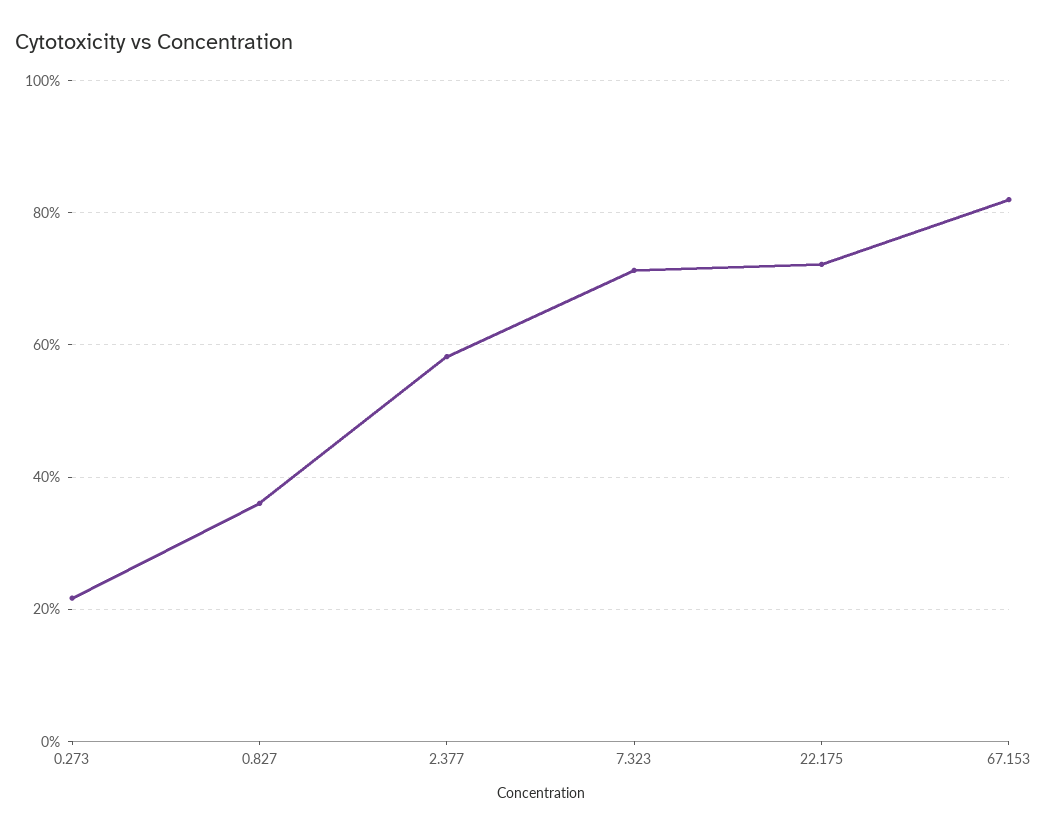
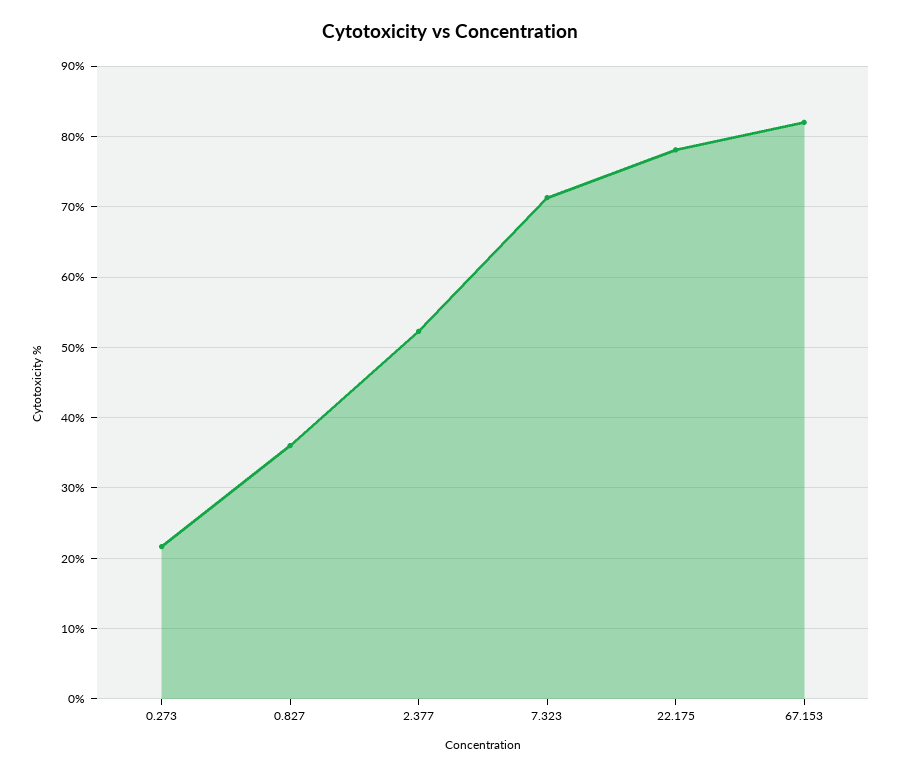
  {
    "0.273": 22,
    "0.827": 36,
-   "2.377": 58,
+   "2.377": 52,
    "7.323": 71,
-   "22.175": 72,
+   "22.175": 78,
    "67.153": 82
  }

